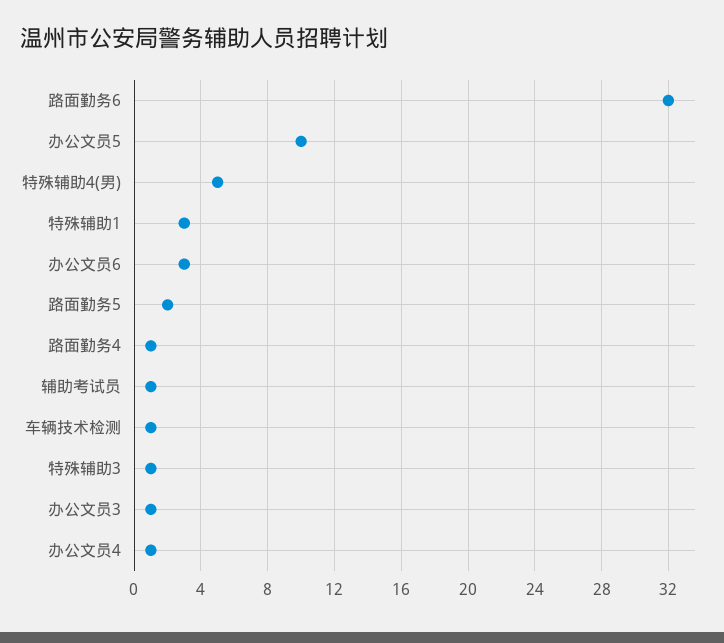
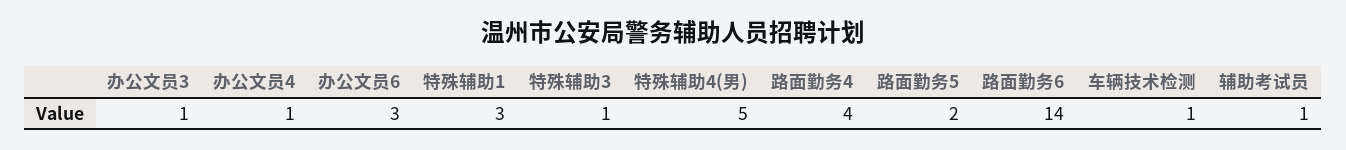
  {
-   "路面勤务6": 32,
+   "路面勤务6": 14,
-   "办公文员5": 10,
    "特殊辅助4(男)": 5,
    "特殊辅助1": 3,
    "办公文员6": 3,
    "路面勤务5": 2,
-   "路面勤务4": 1,
+   "路面勤务4": 4,
    "辅助考试员": 1,
    "车辆技术检测": 1,
    "特殊辅助3": 1,
    "办公文员3": 1,
    "办公文员4": 1
  }

